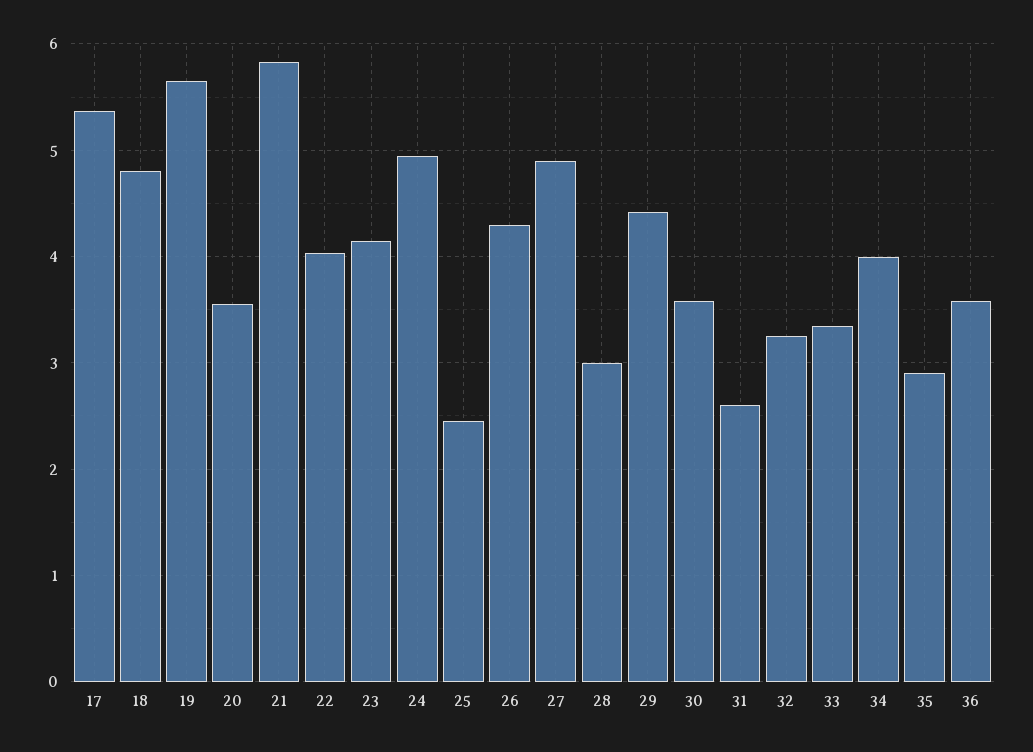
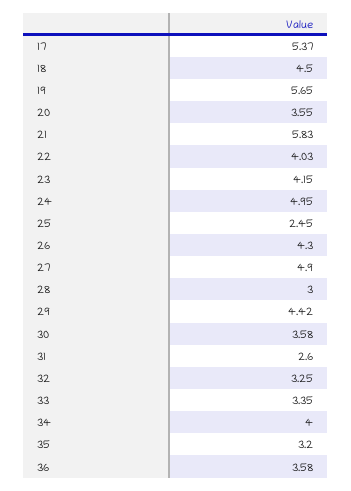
  {
    "17": 5.37,
-   "18": 4.8,
+   "18": 4.5,
    "19": 5.65,
    "20": 3.55,
    "21": 5.83,
    "22": 4.03,
    "23": 4.15,
    "24": 4.95,
    "25": 2.45,
    "26": 4.3,
    "27": 4.9,
    "28": 3,
    "29": 4.42,
    "30": 3.58,
    "31": 2.6,
    "32": 3.25,
    "33": 3.35,
    "34": 4,
-   "35": 2.9,
+   "35": 3.2,
    "36": 3.58
  }

